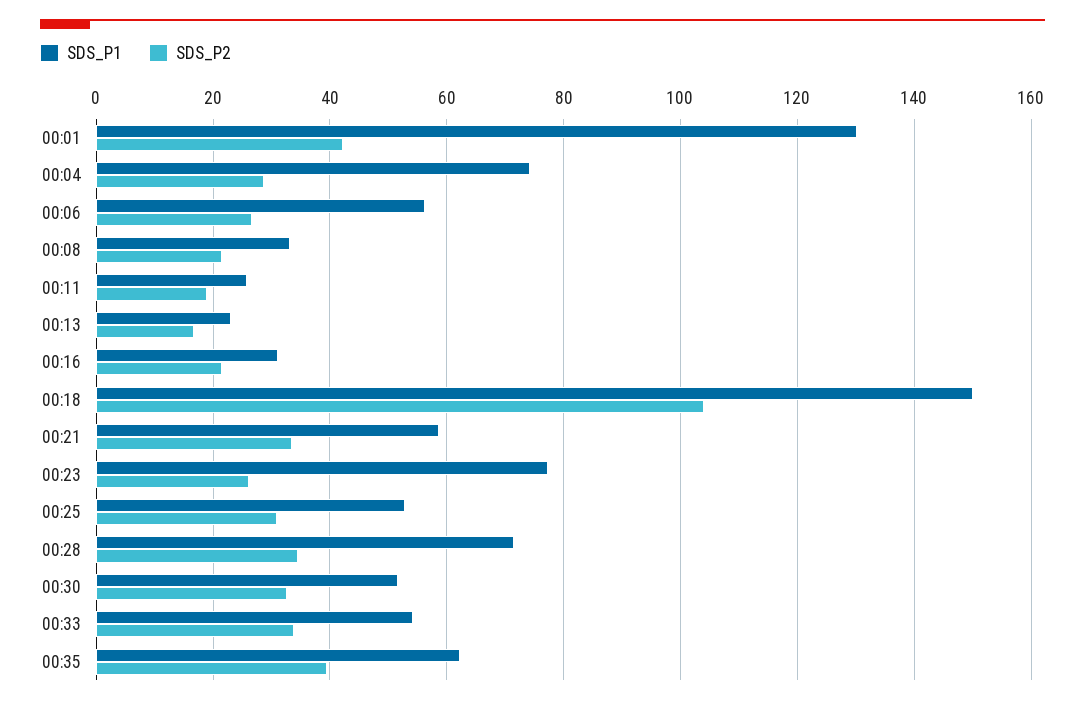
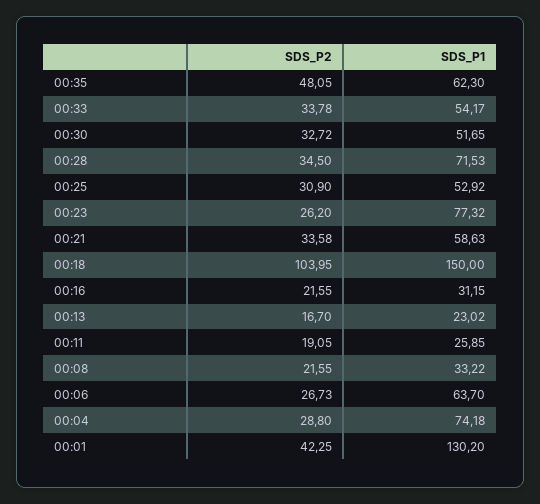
  {
    "SDS_P1": {
      "00:01": 130.2,
      "00:04": 74.18,
-     "00:06": 56,
+     "00:06": 63.7,
      "00:08": 33.22,
      "00:11": 25.85,
      "00:13": 23.02,
      "00:16": 31.15,
      "00:18": 150,
      "00:21": 58.63,
      "00:23": 77.32,
      "00:25": 52.92,
      "00:28": 71.53,
      "00:30": 51.65,
      "00:33": 54.17,
      "00:35": 62.3
    },
    "SDS_P2": {
      "00:01": 42.25,
      "00:04": 28.8,
      "00:06": 26.73,
      "00:08": 21.55,
      "00:11": 19.05,
      "00:13": 16.7,
      "00:16": 21.55,
      "00:18": 103.95,
      "00:21": 33.58,
      "00:23": 26.2,
      "00:25": 30.9,
      "00:28": 34.5,
      "00:30": 32.72,
      "00:33": 33.78,
-     "00:35": 40
+     "00:35": 48.05
    }
  }

